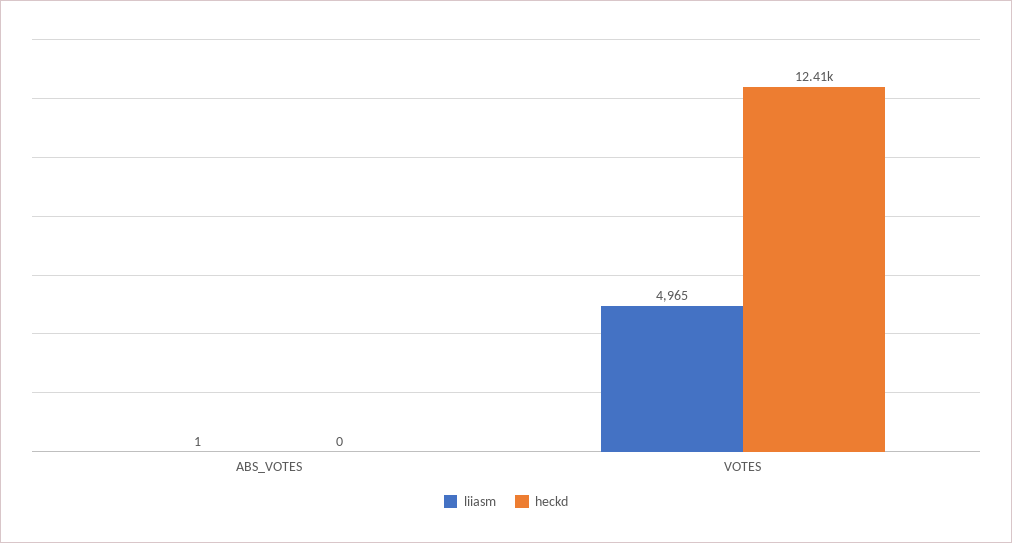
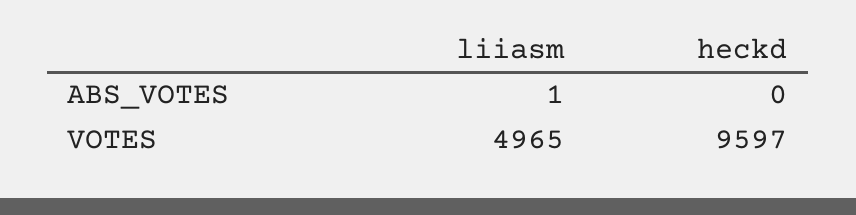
  {
    "liiasm": {
      "ABS_VOTES": 1,
      "VOTES": 4965
    },
    "heckd": {
      "ABS_VOTES": 0,
-     "VOTES": 12410
+     "VOTES": 9597
    }
  }

